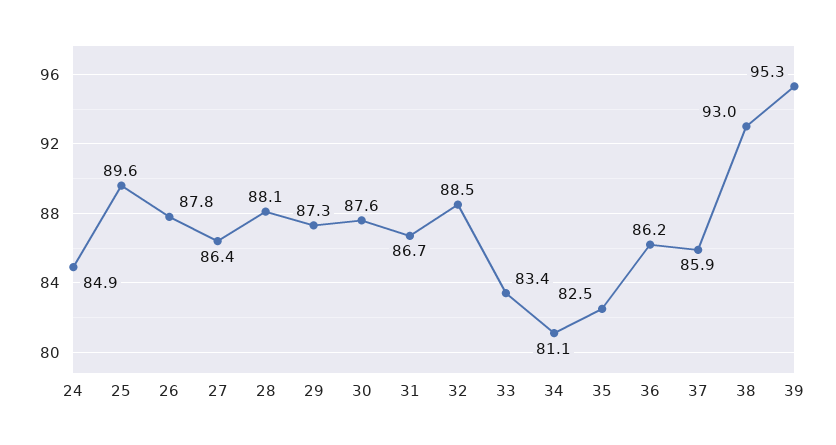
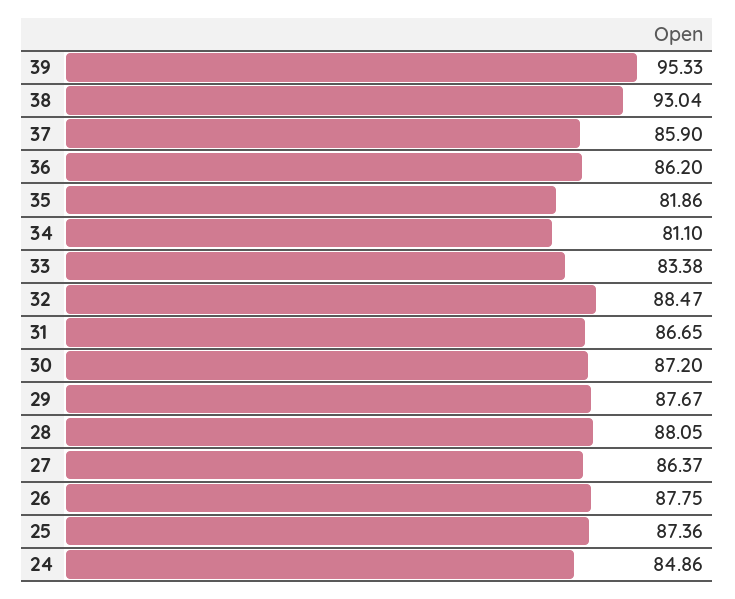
  {
    "24": 84.86,
-   "25": 89.6,
+   "25": 87.36,
    "26": 87.75,
    "27": 86.37,
    "28": 88.05,
-   "29": 87.3,
+   "29": 87.67,
-   "30": 87.6,
+   "30": 87.2,
    "31": 86.65,
    "32": 88.47,
    "33": 83.38,
    "34": 81.1,
-   "35": 82.5,
+   "35": 81.86,
    "36": 86.2,
    "37": 85.9,
    "38": 93.04,
    "39": 95.33
  }

